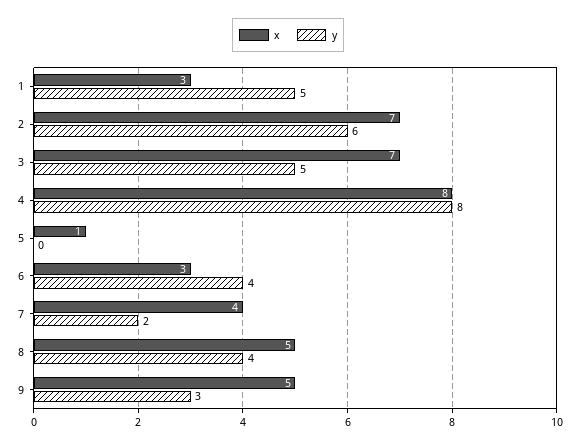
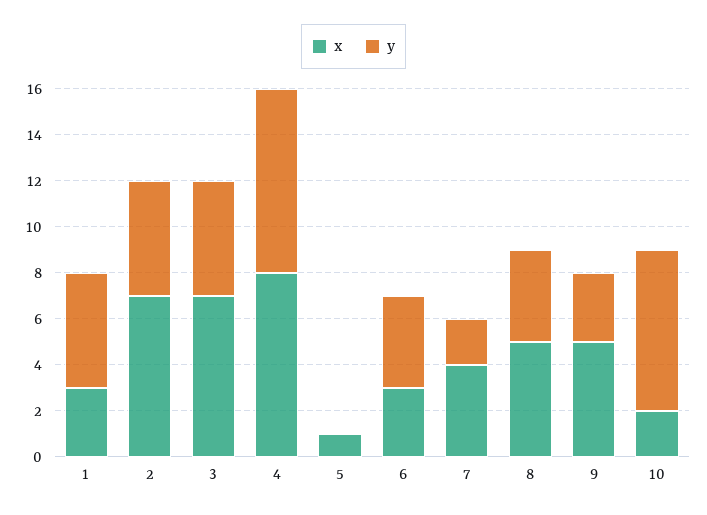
  {
    "x": {
      "1": 3,
      "2": 7,
      "3": 7,
      "4": 8,
      "5": 1,
      "6": 3,
      "7": 4,
      "8": 5,
-     "9": 5
+     "9": 5,
+     "10": 2
    },
    "y": {
      "1": 5,
-     "2": 6,
+     "2": 5,
      "3": 5,
      "4": 8,
      "5": 0,
      "6": 4,
      "7": 2,
      "8": 4,
-     "9": 3
+     "9": 3,
+     "10": 7
    }
  }

